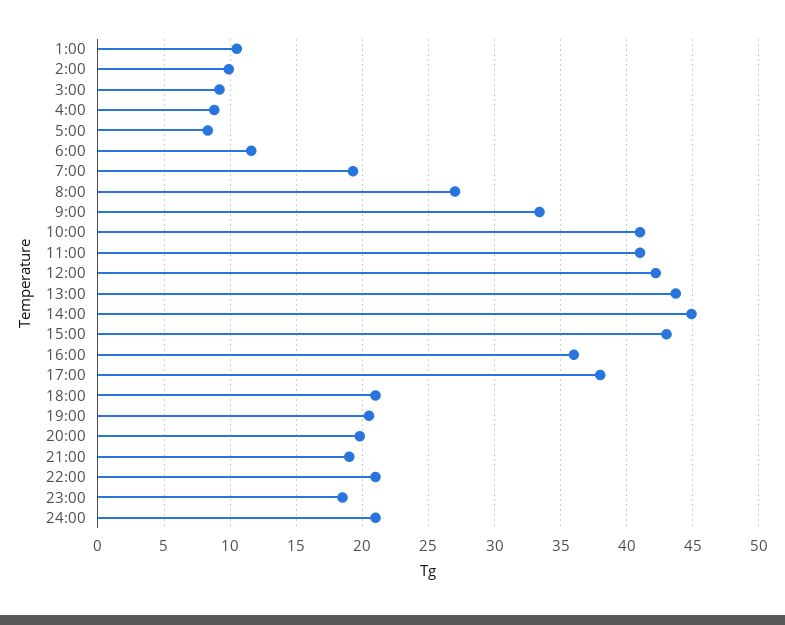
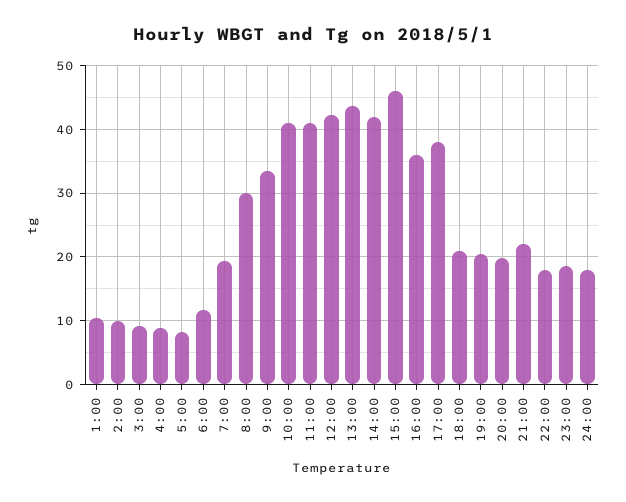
  {
    "1:00": 10.5,
    "2:00": 10,
    "3:00": 9,
    "4:00": 9,
    "5:00": 8.5,
    "6:00": 11.5,
    "7:00": 19.5,
-   "8:00": 27,
+   "8:00": 30,
    "9:00": 33.5,
    "10:00": 41,
    "11:00": 41,
    "12:00": 42,
    "13:00": 43.5,
-   "14:00": 45,
+   "14:00": 42,
-   "15:00": 43,
+   "15:00": 46,
    "16:00": 36,
    "17:00": 38,
    "18:00": 21,
    "19:00": 20.5,
    "20:00": 20,
-   "21:00": 19,
+   "21:00": 22,
-   "22:00": 21,
+   "22:00": 18,
    "23:00": 18.5,
-   "24:00": 21
+   "24:00": 18
  }

